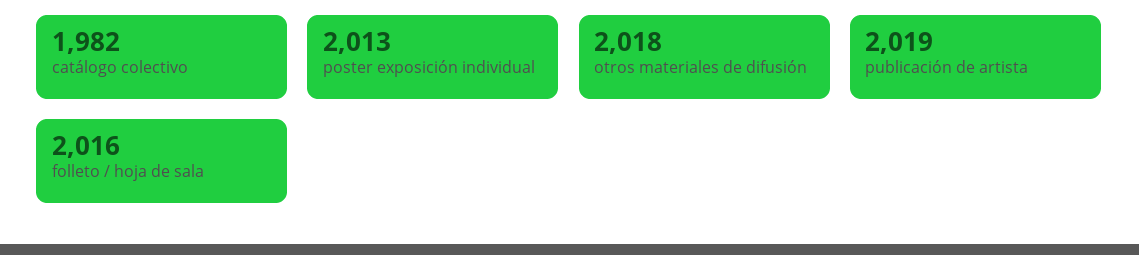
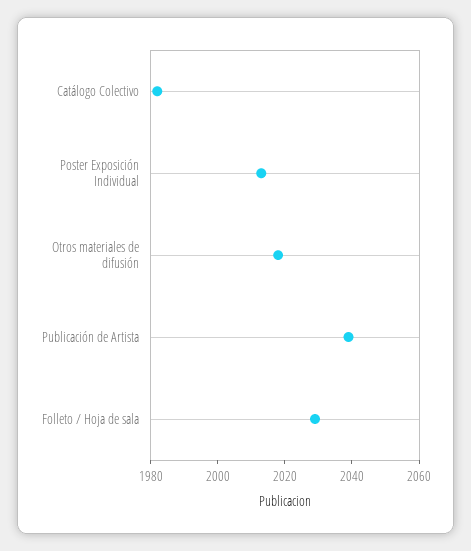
  {
    "catálogo colectivo": 1982,
    "poster exposición individual": 2013,
    "otros materiales de difusión": 2018,
-   "publicación de artista": 2019,
+   "publicación de artista": 2040,
-   "folleto / hoja de sala": 2016
+   "folleto / hoja de sala": 2030
  }

